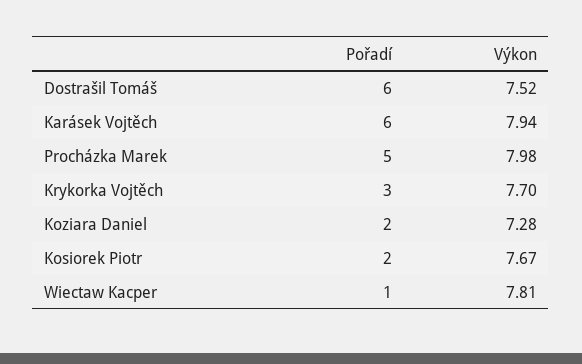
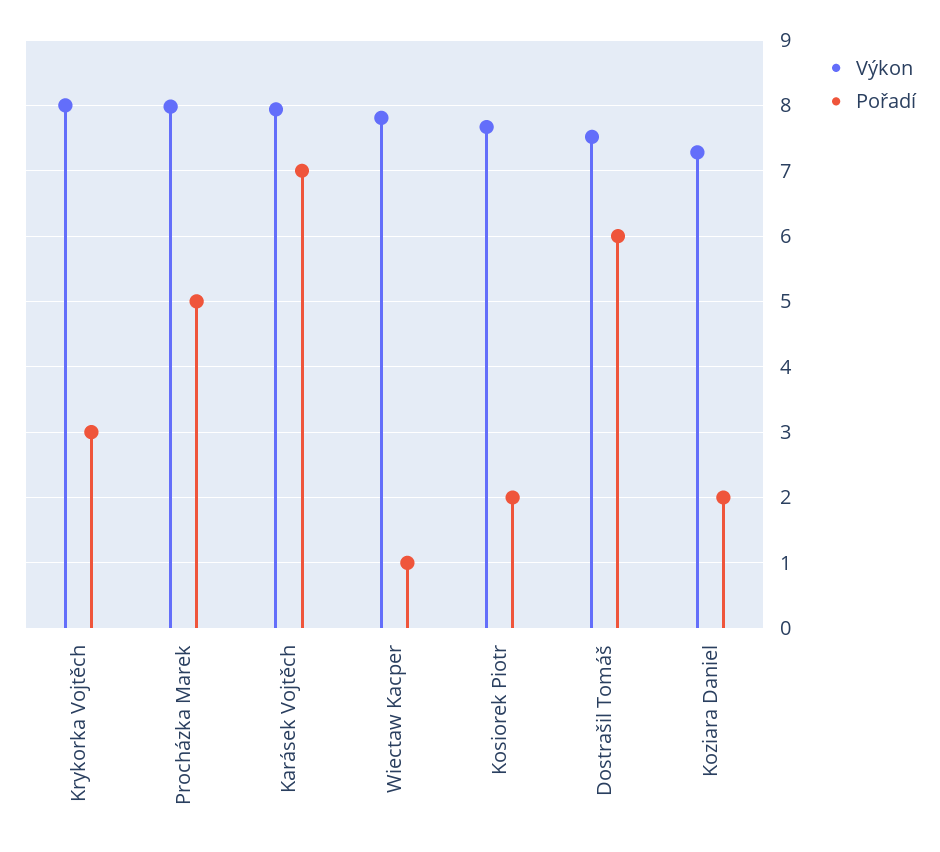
  {
    "Pořadí": {
      "Dostrašil Tomáš": 6,
-     "Karásek Vojtěch": 6,
+     "Karásek Vojtěch": 7,
      "Procházka Marek": 5,
      "Krykorka Vojtěch": 3,
      "Koziara Daniel": 2,
      "Kosiorek Piotr": 2,
      "Wiectaw Kacper": 1
    },
    "Výkon": {
      "Dostrašil Tomáš": 7.52,
      "Karásek Vojtěch": 7.94,
      "Procházka Marek": 7.98,
-     "Krykorka Vojtěch": 7.7,
+     "Krykorka Vojtěch": 8,
      "Koziara Daniel": 7.28,
      "Kosiorek Piotr": 7.67,
      "Wiectaw Kacper": 7.81
    }
  }

